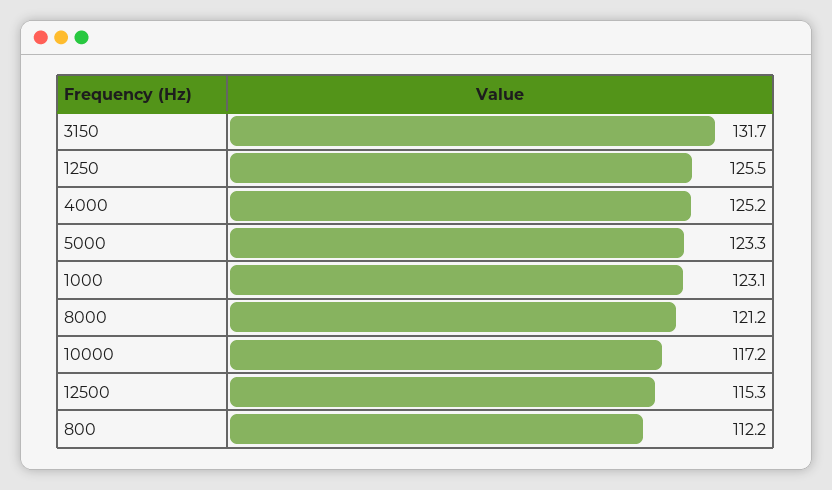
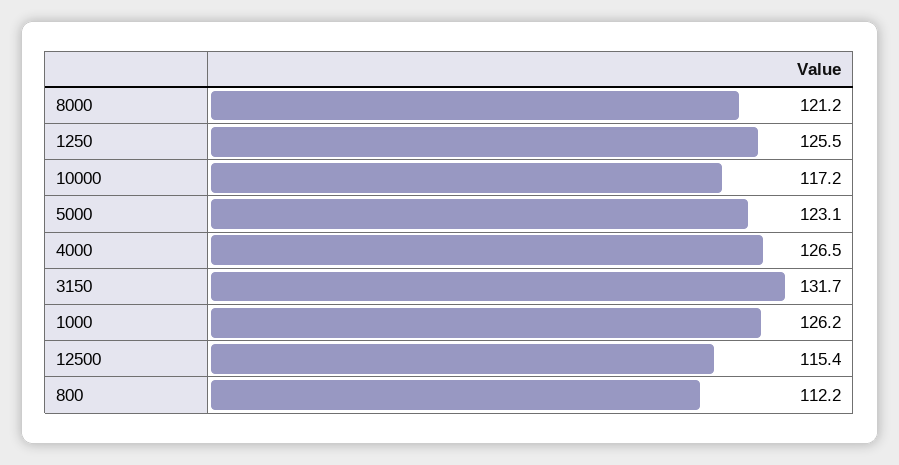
  {
    "3150": 131.7,
    "1250": 125.5,
-   "4000": 125.2,
+   "4000": 126.5,
-   "5000": 123.3,
+   "5000": 123.1,
-   "1000": 123.1,
+   "1000": 126.2,
    "8000": 121.2,
    "10000": 117.2,
-   "12500": 115.3,
+   "12500": 115.4,
    "800": 112.2
  }

